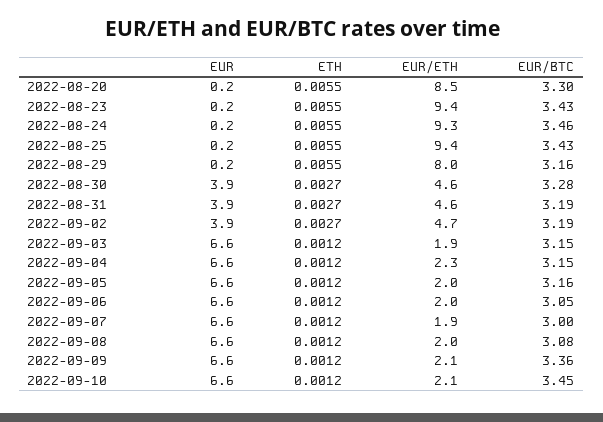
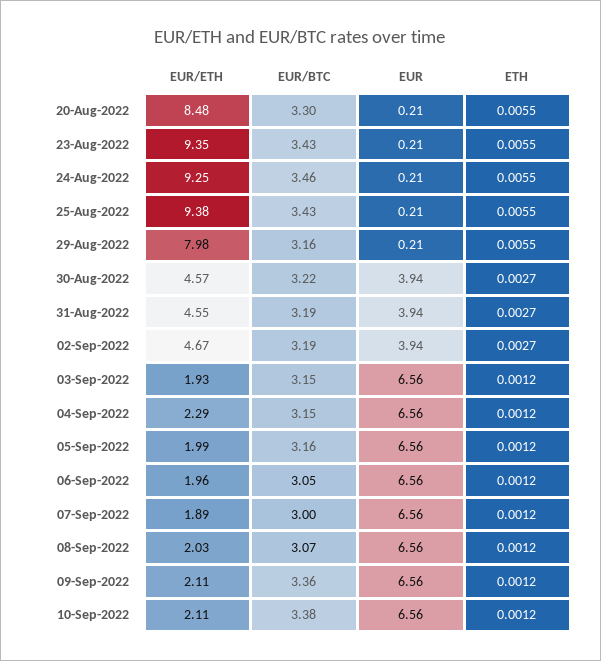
  {
    "EUR": {
      "2022-08-20": 0.21,
      "2022-08-23": 0.21,
      "2022-08-24": 0.21,
      "2022-08-25": 0.21,
      "2022-08-29": 0.21,
      "2022-08-30": 3.94,
      "2022-08-31": 3.94,
      "2022-09-02": 3.94,
      "2022-09-03": 6.56,
      "2022-09-04": 6.56,
      "2022-09-05": 6.56,
      "2022-09-06": 6.56,
      "2022-09-07": 6.56,
      "2022-09-08": 6.56,
      "2022-09-09": 6.56,
      "2022-09-10": 6.56
    },
    "ETH": {
      "2022-08-20": 0.0055,
      "2022-08-23": 0.0055,
      "2022-08-24": 0.0055,
      "2022-08-25": 0.0055,
      "2022-08-29": 0.0055,
      "2022-08-30": 0.0027,
      "2022-08-31": 0.0027,
      "2022-09-02": 0.0027,
      "2022-09-03": 0.0012,
      "2022-09-04": 0.0012,
      "2022-09-05": 0.0012,
      "2022-09-06": 0.0012,
      "2022-09-07": 0.0012,
      "2022-09-08": 0.0012,
      "2022-09-09": 0.0012,
      "2022-09-10": 0.0012
    },
    "EUR/ETH": {
      "2022-08-20": 8.48,
      "2022-08-23": 9.35,
      "2022-08-24": 9.25,
      "2022-08-25": 9.38,
      "2022-08-29": 7.98,
      "2022-08-30": 4.57,
      "2022-08-31": 4.55,
      "2022-09-02": 4.67,
      "2022-09-03": 1.93,
      "2022-09-04": 2.29,
      "2022-09-05": 1.99,
      "2022-09-06": 1.96,
      "2022-09-07": 1.89,
      "2022-09-08": 2.03,
      "2022-09-09": 2.11,
      "2022-09-10": 2.11
    },
    "EUR/BTC": {
      "2022-08-20": 3.3,
      "2022-08-23": 3.43,
      "2022-08-24": 3.46,
      "2022-08-25": 3.43,
      "2022-08-29": 3.16,
-     "2022-08-30": 3.28,
+     "2022-08-30": 3.22,
      "2022-08-31": 3.19,
      "2022-09-02": 3.19,
      "2022-09-03": 3.15,
      "2022-09-04": 3.15,
      "2022-09-05": 3.16,
      "2022-09-06": 3.05,
      "2022-09-07": 3,
-     "2022-09-08": 3.08,
+     "2022-09-08": 3.07,
      "2022-09-09": 3.36,
-     "2022-09-10": 3.45
+     "2022-09-10": 3.38
    }
  }

